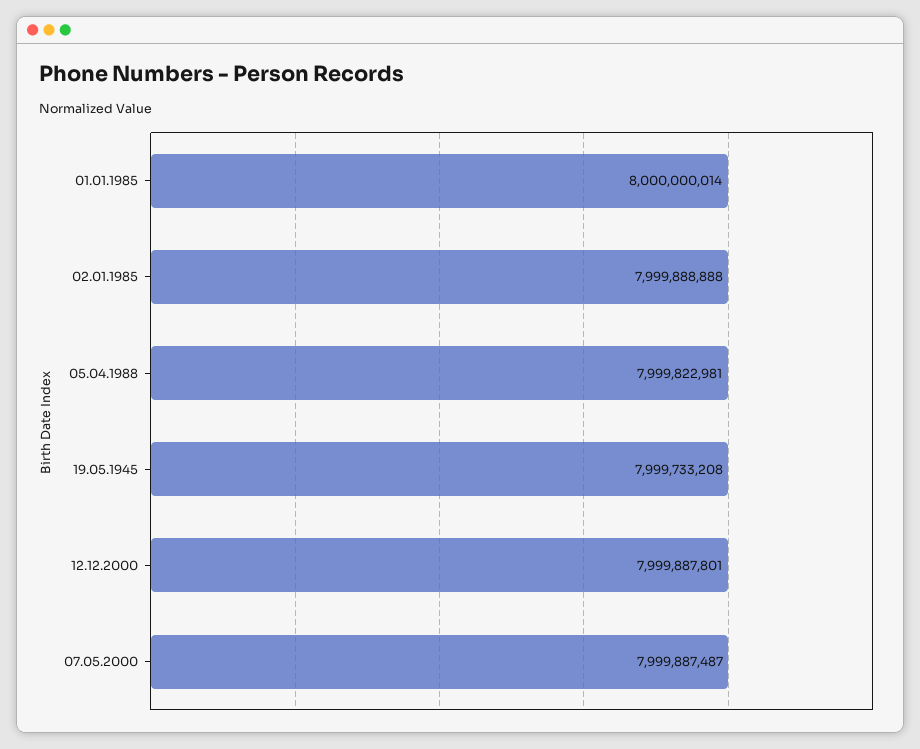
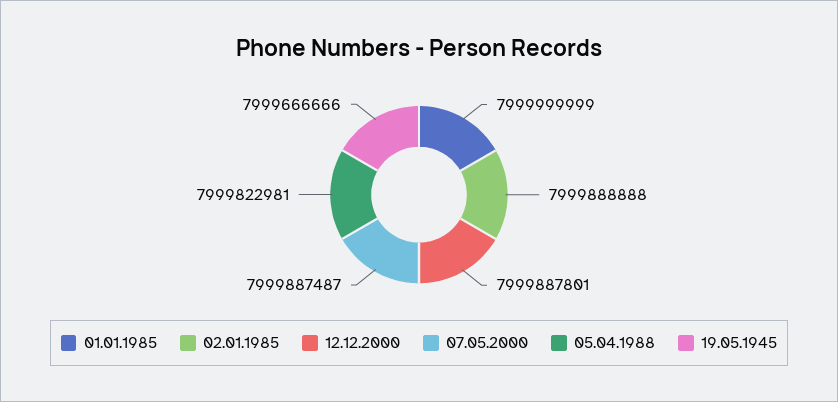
  {
-   "01.01.1985": 8000000014,
+   "01.01.1985": 7999999999,
    "02.01.1985": 7999888888,
    "05.04.1988": 7999822981,
-   "19.05.1945": 7999733208,
+   "19.05.1945": 7999666666,
    "12.12.2000": 7999887801,
    "07.05.2000": 7999887487
  }

